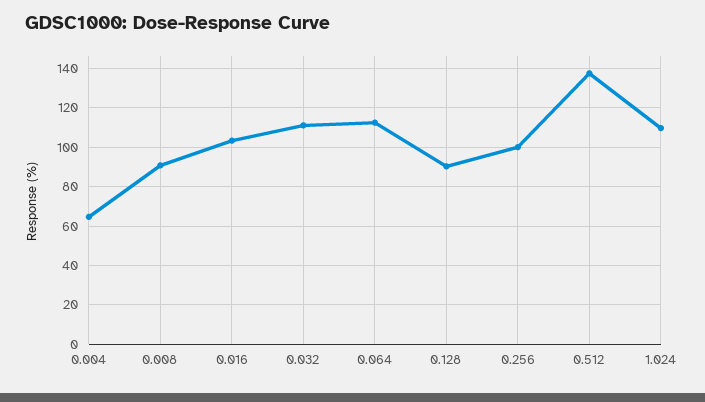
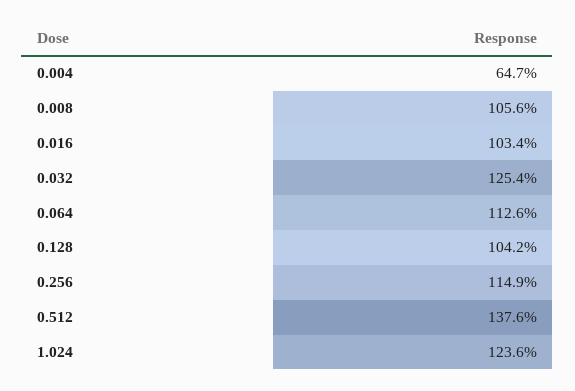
  {
    "0.004": 64.7,
-   "0.008": 90,
+   "0.008": 105.6,
    "0.016": 103.4,
-   "0.032": 110,
+   "0.032": 125.4,
    "0.064": 112.6,
-   "0.128": 90,
+   "0.128": 104.2,
-   "0.256": 100,
+   "0.256": 114.9,
    "0.512": 137.6,
-   "1.024": 110
+   "1.024": 123.6
  }

